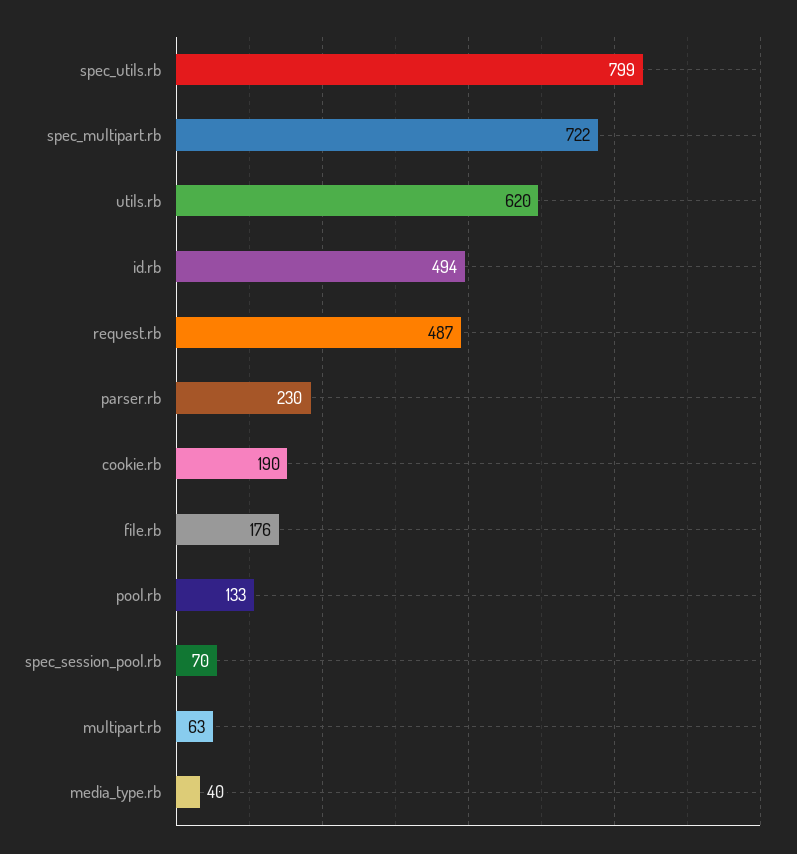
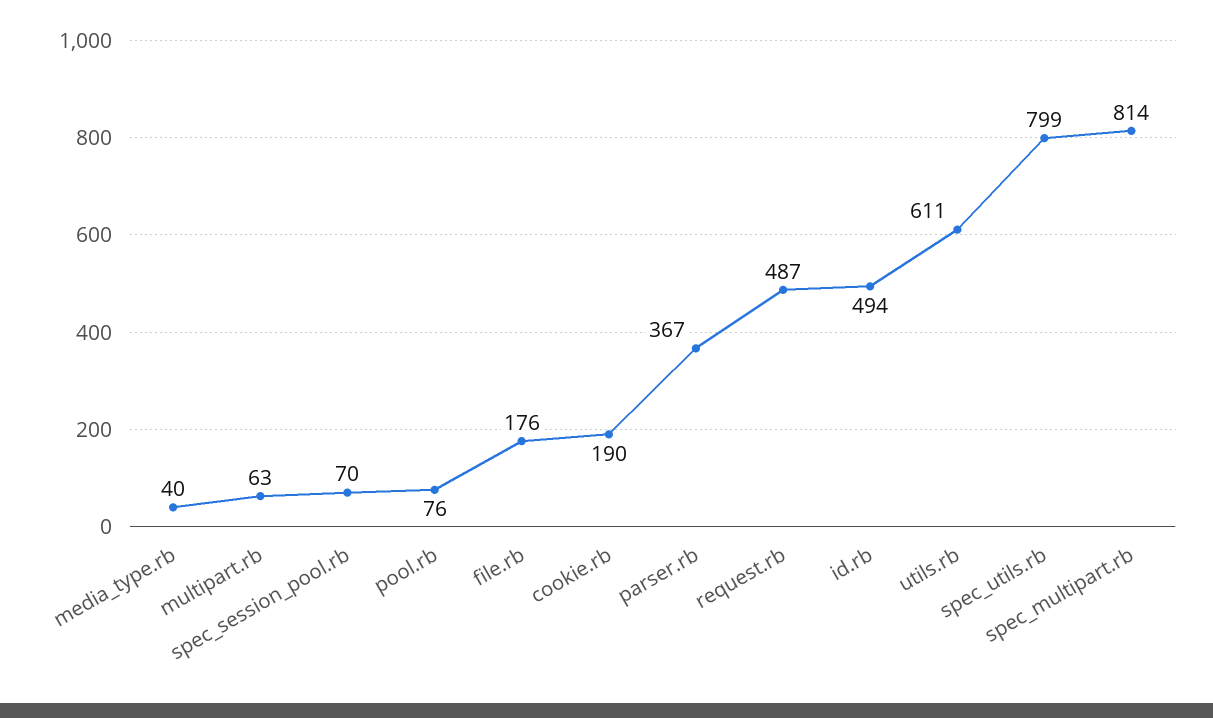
  {
    "spec_utils.rb": 799,
-   "spec_multipart.rb": 722,
+   "spec_multipart.rb": 814,
-   "utils.rb": 620,
+   "utils.rb": 611,
    "id.rb": 494,
    "request.rb": 487,
-   "parser.rb": 230,
+   "parser.rb": 367,
    "cookie.rb": 190,
    "file.rb": 176,
-   "pool.rb": 133,
+   "pool.rb": 76,
    "spec_session_pool.rb": 70,
    "multipart.rb": 63,
    "media_type.rb": 40
  }

